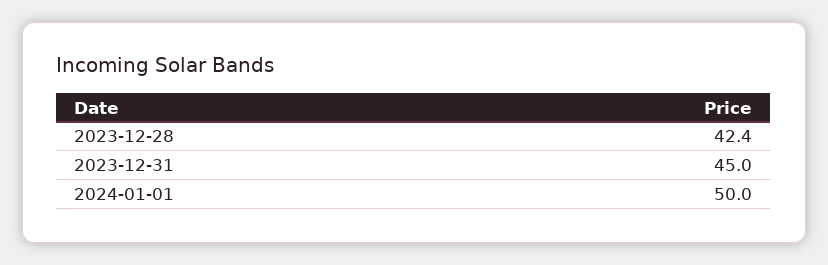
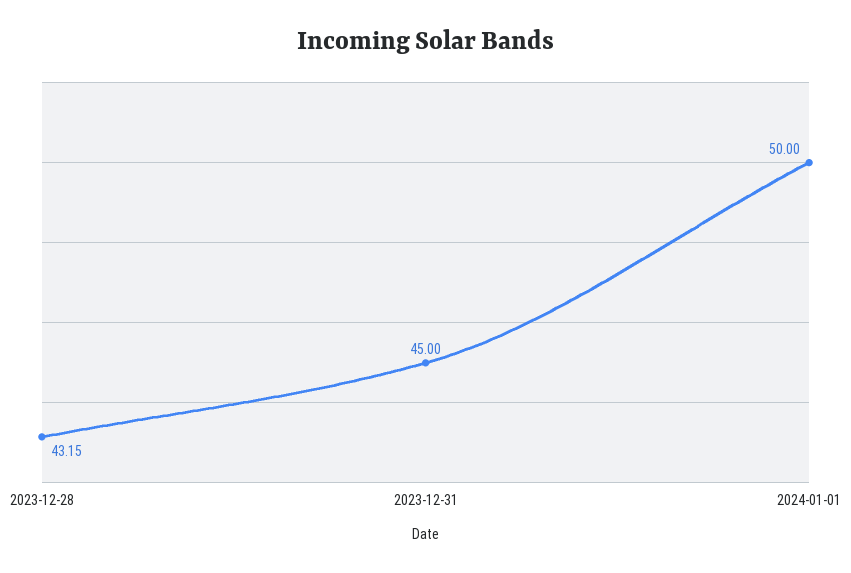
  {
-   "2023-12-28": 42.4,
+   "2023-12-28": 43.15,
    "2023-12-31": 45,
    "2024-01-01": 50
  }

